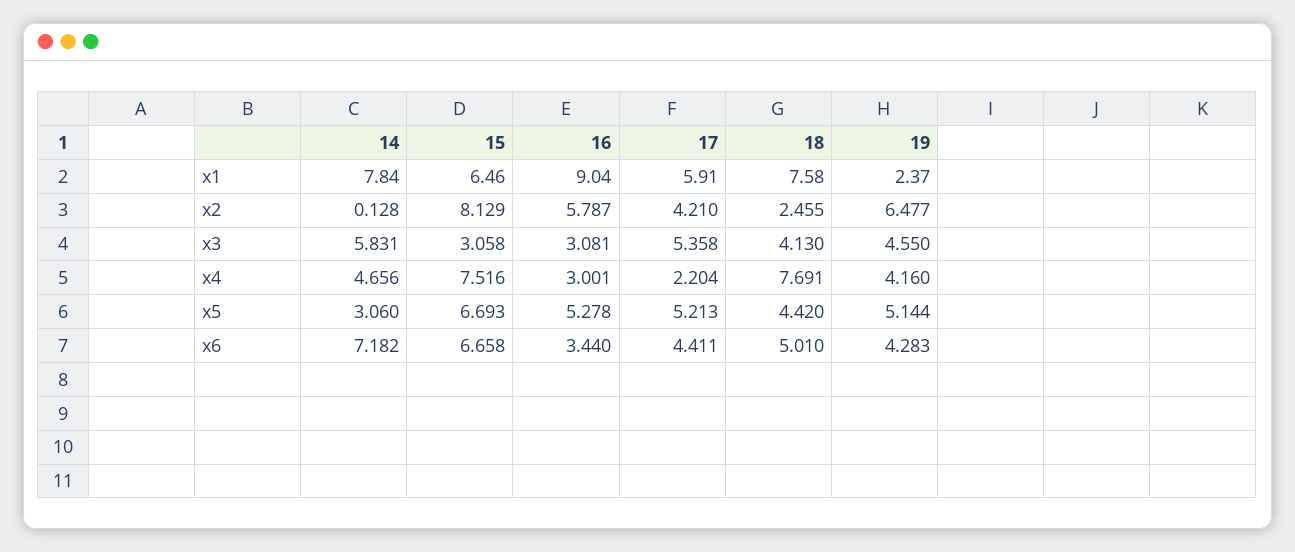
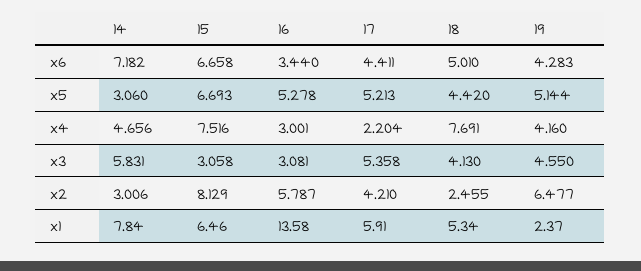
  {
    "14": {
      "x1": 7.84,
-     "x2": 0.128,
+     "x2": 3.006,
      "x3": 5.831,
      "x4": 4.656,
      "x5": 3.06,
      "x6": 7.182
    },
    "15": {
      "x1": 6.46,
      "x2": 8.129,
      "x3": 3.058,
      "x4": 7.516,
      "x5": 6.693,
      "x6": 6.658
    },
    "16": {
-     "x1": 9.04,
+     "x1": 13.58,
      "x2": 5.787,
      "x3": 3.081,
      "x4": 3.001,
      "x5": 5.278,
      "x6": 3.44
    },
    "17": {
      "x1": 5.91,
      "x2": 4.21,
      "x3": 5.358,
      "x4": 2.204,
      "x5": 5.213,
      "x6": 4.411
    },
    "18": {
-     "x1": 7.58,
+     "x1": 5.34,
      "x2": 2.455,
      "x3": 4.13,
      "x4": 7.691,
      "x5": 4.42,
      "x6": 5.01
    },
    "19": {
      "x1": 2.37,
      "x2": 6.477,
      "x3": 4.55,
      "x4": 4.16,
      "x5": 5.144,
      "x6": 4.283
    }
  }

